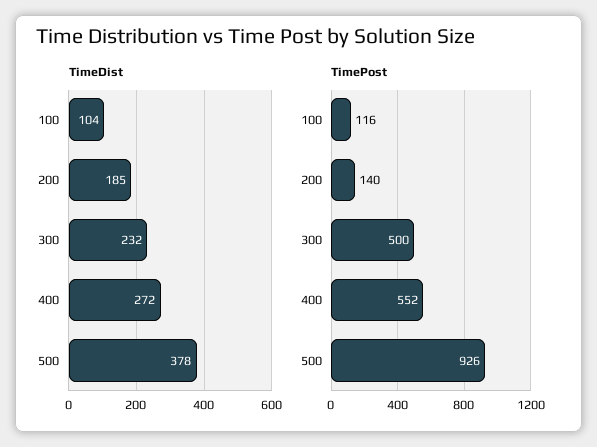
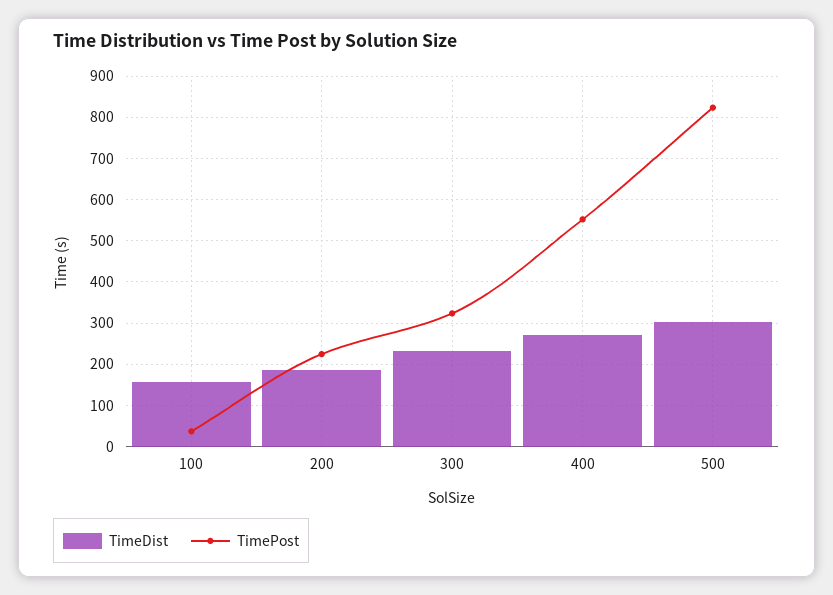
  {
    "TimeDist": {
-     "100": 104,
+     "100": 160,
      "200": 185,
      "300": 232,
      "400": 272,
-     "500": 378
+     "500": 300
    },
    "TimePost": {
-     "100": 116,
+     "100": 40,
-     "200": 140,
+     "200": 220,
-     "300": 500,
+     "300": 320,
      "400": 552,
-     "500": 926
+     "500": 820
    }
  }

